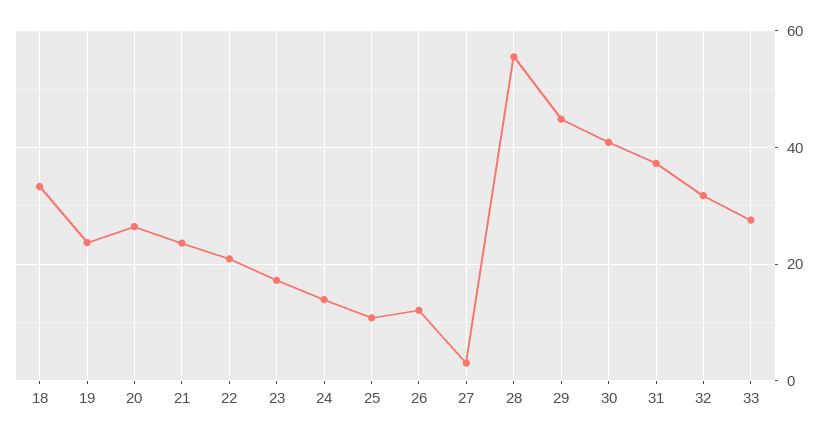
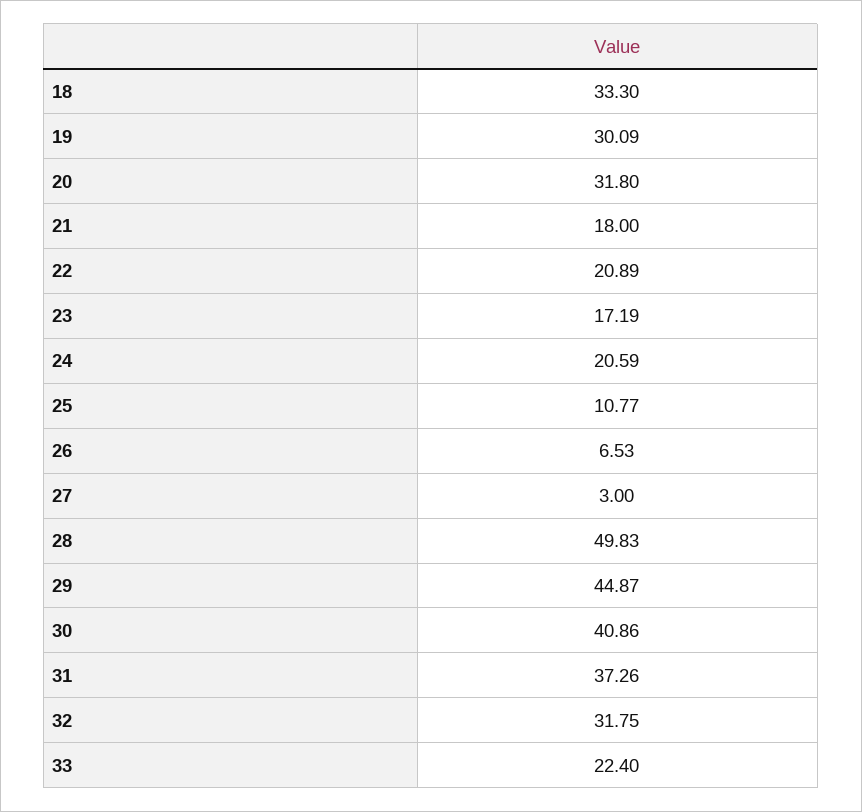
  {
    "18": 33.3,
-   "19": 24,
+   "19": 30.09,
-   "20": 26,
+   "20": 31.8,
-   "21": 24,
+   "21": 18,
    "22": 20.89,
    "23": 17.19,
-   "24": 14,
+   "24": 20.59,
    "25": 10.77,
-   "26": 12,
+   "26": 6.53,
    "27": 3,
-   "28": 56,
+   "28": 49.83,
    "29": 44.87,
    "30": 40.86,
    "31": 37.26,
    "32": 31.75,
-   "33": 28
+   "33": 22.4
  }

